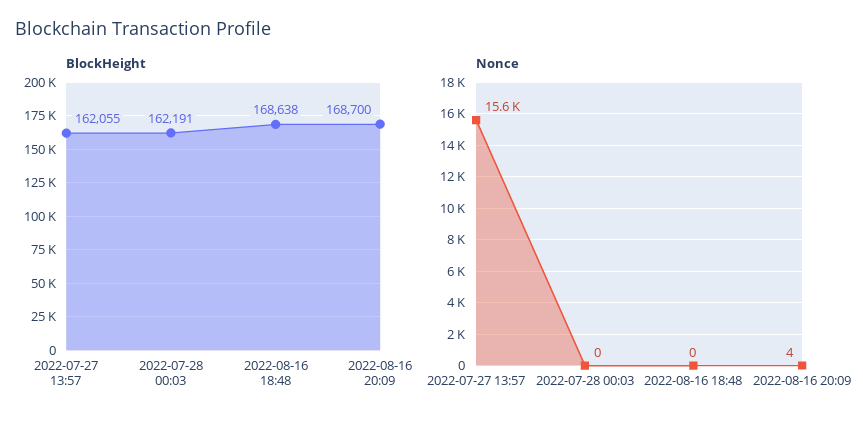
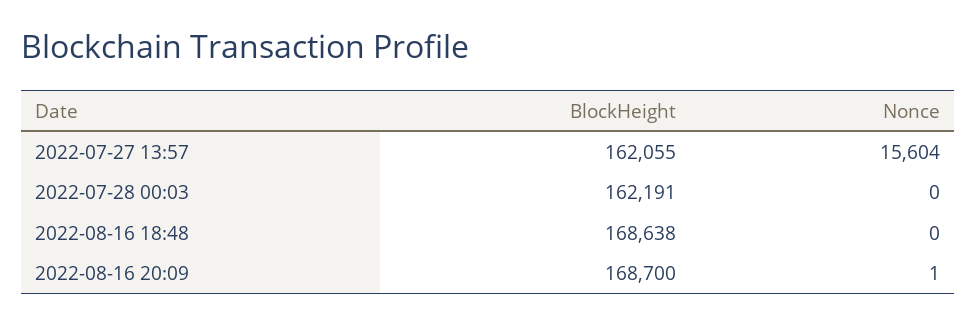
  {
    "BlockHeight": {
      "2022-07-27 13:57": 162055,
      "2022-07-28 00:03": 162191,
      "2022-08-16 18:48": 168638,
      "2022-08-16 20:09": 168700
    },
    "Nonce": {
      "2022-07-27 13:57": 15604,
      "2022-07-28 00:03": 0,
      "2022-08-16 18:48": 0,
-     "2022-08-16 20:09": 4
+     "2022-08-16 20:09": 1
    }
  }

